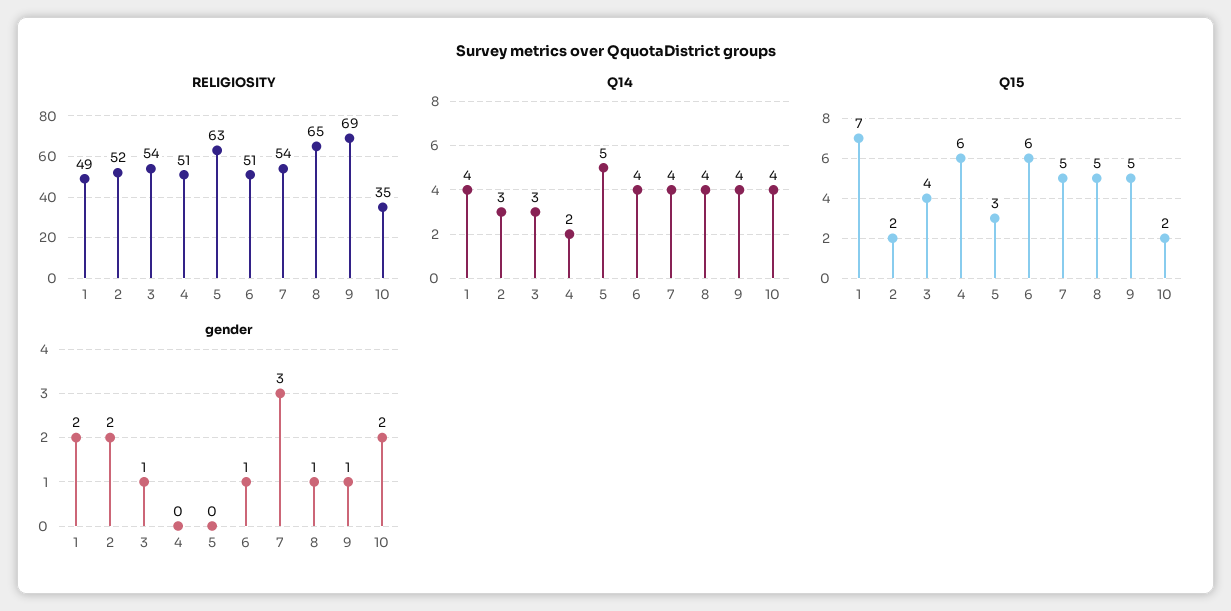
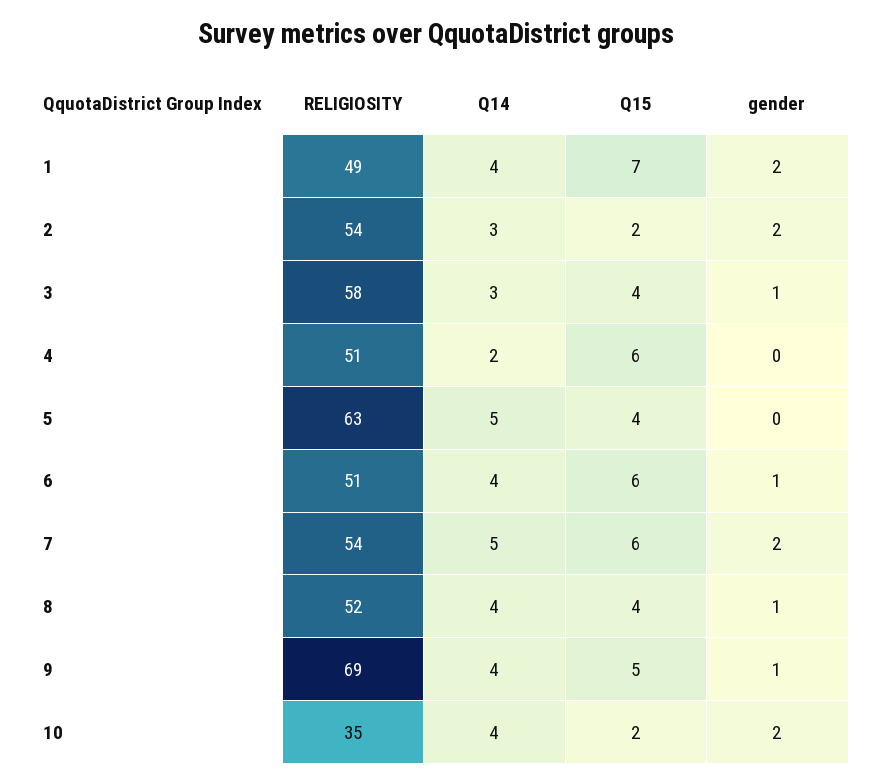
  {
    "RELIGIOSITY": {
      "1": 49,
-     "2": 52,
+     "2": 54,
-     "3": 54,
+     "3": 58,
      "4": 51,
      "5": 63,
      "6": 51,
      "7": 54,
-     "8": 65,
+     "8": 52,
      "9": 69,
      "10": 35
    },
    "Q14": {
      "1": 4,
      "2": 3,
      "3": 3,
      "4": 2,
      "5": 5,
      "6": 4,
-     "7": 4,
+     "7": 5,
      "8": 4,
      "9": 4,
      "10": 4
    },
    "Q15": {
      "1": 7,
      "2": 2,
      "3": 4,
      "4": 6,
-     "5": 3,
+     "5": 4,
      "6": 6,
-     "7": 5,
+     "7": 6,
-     "8": 5,
+     "8": 4,
      "9": 5,
      "10": 2
    },
    "gender": {
      "1": 2,
      "2": 2,
      "3": 1,
      "4": 0,
      "5": 0,
      "6": 1,
-     "7": 3,
+     "7": 2,
      "8": 1,
      "9": 1,
      "10": 2
    }
  }

